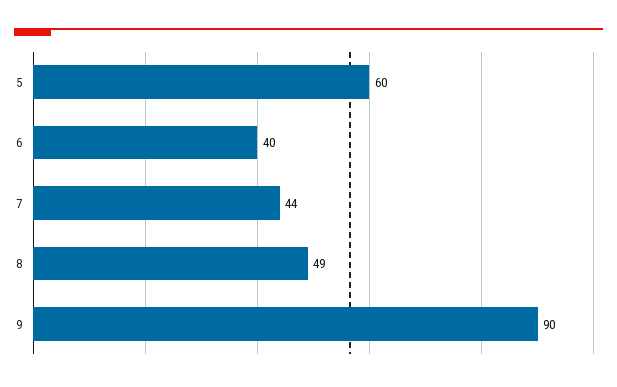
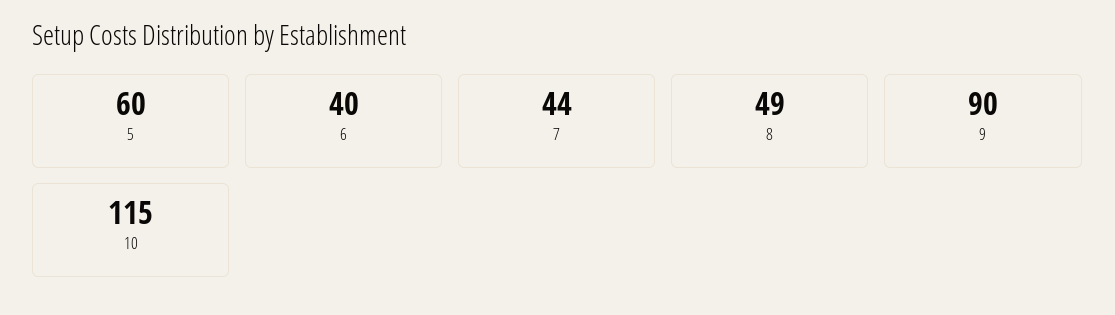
  {
    "5": 60,
    "6": 40,
    "7": 44,
    "8": 49,
-   "9": 90
+   "9": 90,
+   "10": 115
  }

